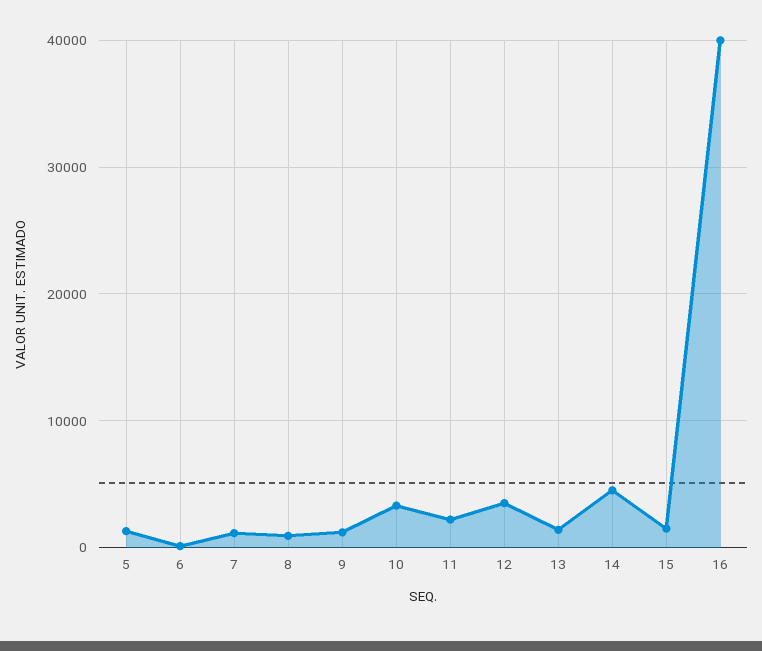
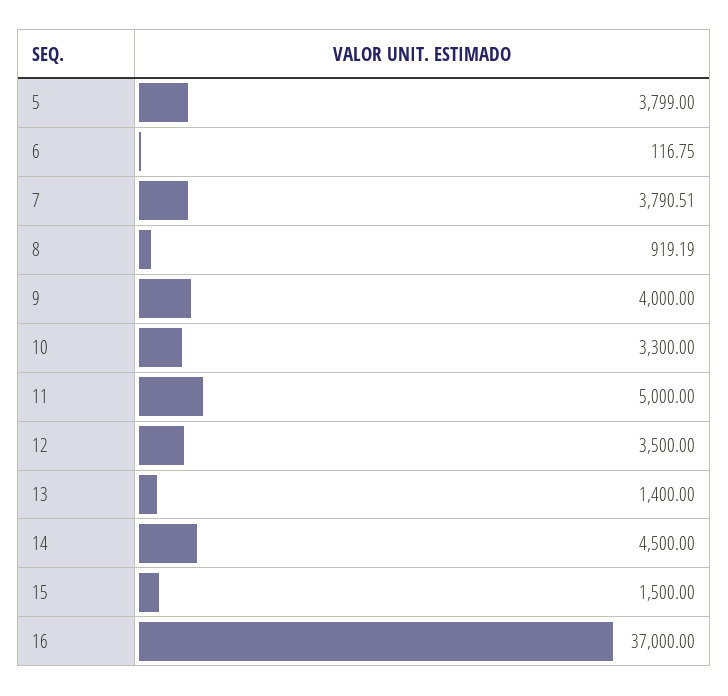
  {
-   "5": 1000,
+   "5": 3799,
    "6": 116.75,
-   "7": 1000,
+   "7": 3790.51,
    "8": 919.19,
-   "9": 1000,
+   "9": 4000,
    "10": 3300,
-   "11": 2000,
+   "11": 5000,
    "12": 3500,
    "13": 1400,
    "14": 4500,
    "15": 1500,
-   "16": 40000
+   "16": 37000
  }

